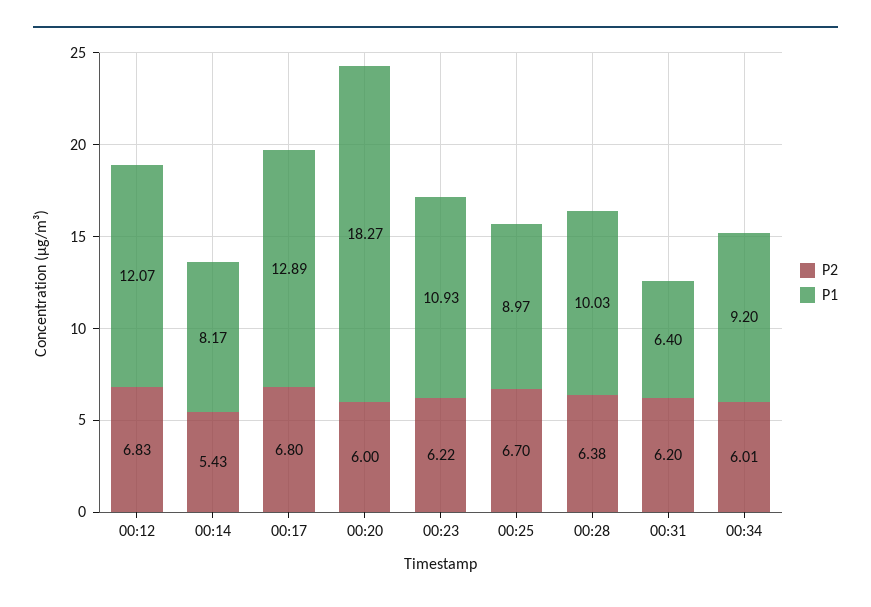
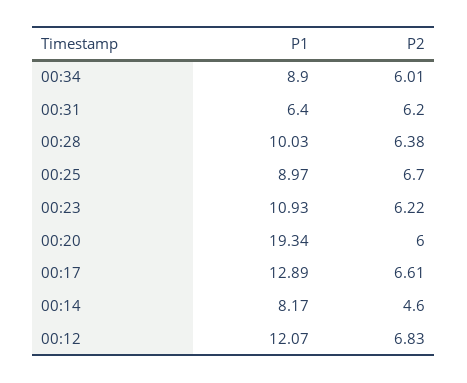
  {
    "P2": {
      "00:12": 6.83,
-     "00:14": 5.43,
+     "00:14": 4.6,
-     "00:17": 6.8,
+     "00:17": 6.61,
      "00:20": 6,
      "00:23": 6.22,
      "00:25": 6.7,
      "00:28": 6.38,
      "00:31": 6.2,
      "00:34": 6.01
    },
    "P1": {
      "00:12": 12.07,
      "00:14": 8.17,
      "00:17": 12.89,
-     "00:20": 18.27,
+     "00:20": 19.34,
      "00:23": 10.93,
      "00:25": 8.97,
      "00:28": 10.03,
      "00:31": 6.4,
-     "00:34": 9.2
+     "00:34": 8.9
    }
  }

